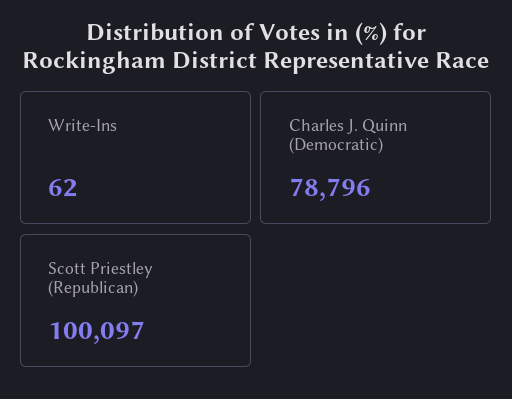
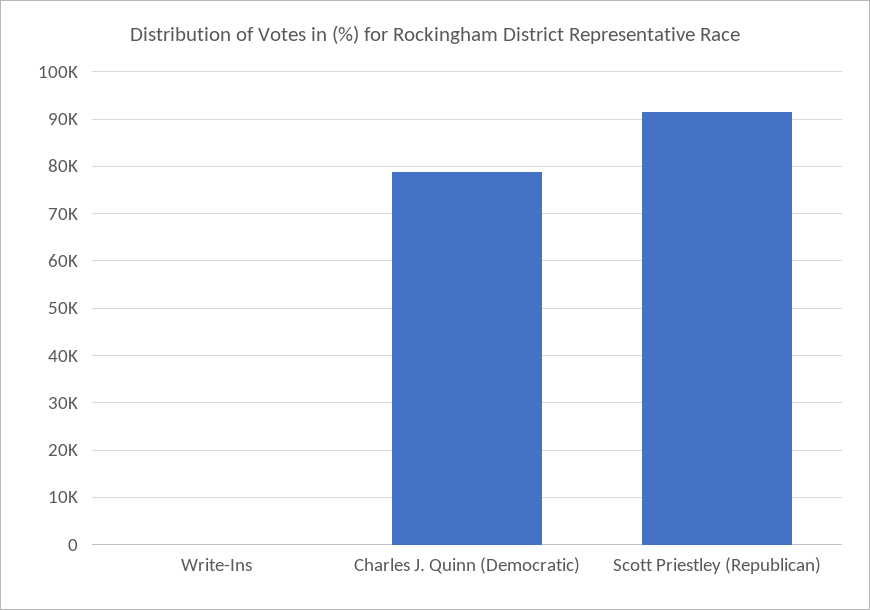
  {
    "Write-Ins": 62,
    "Charles J. Quinn (Democratic)": 78796,
-   "Scott Priestley (Republican)": 100097
+   "Scott Priestley (Republican)": 92000
  }

